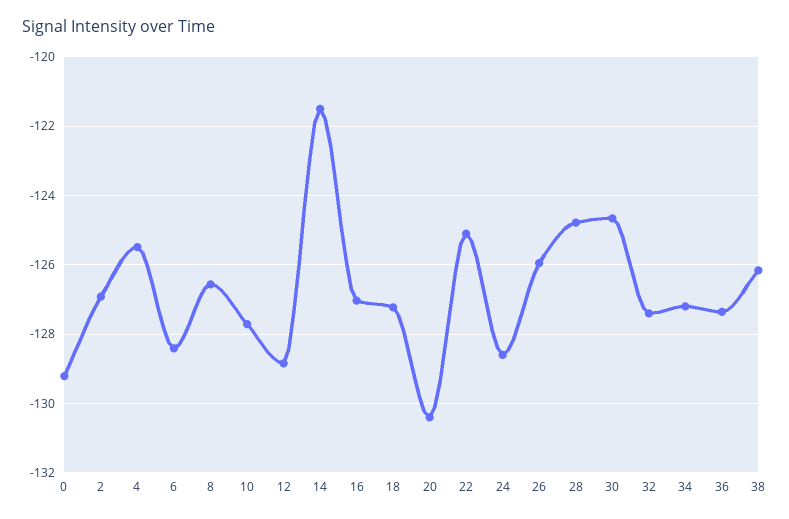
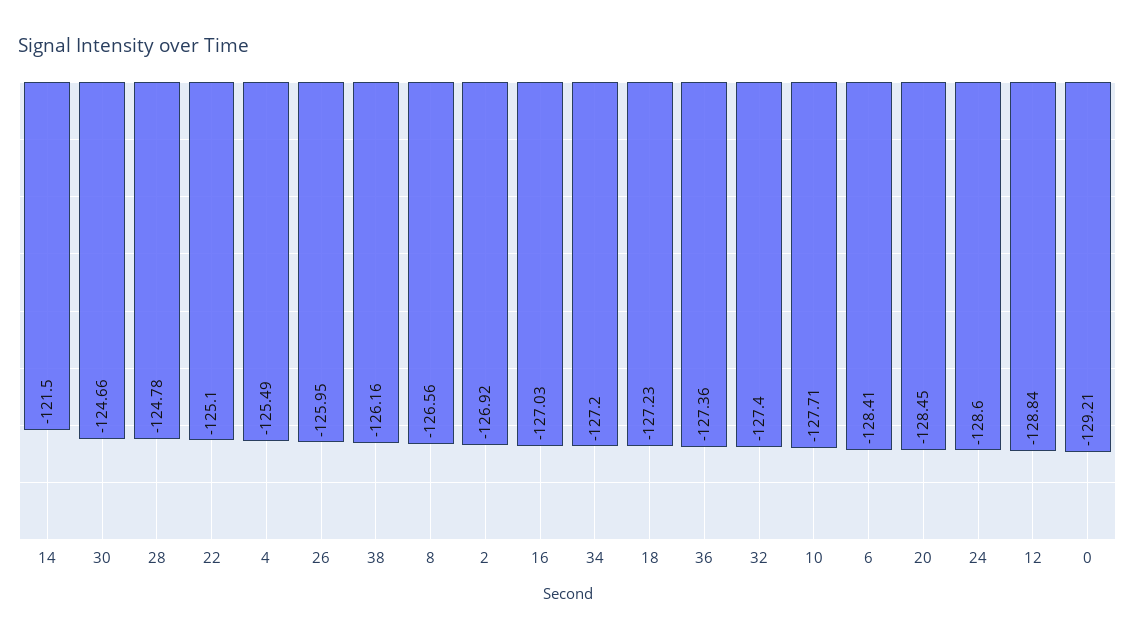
  {
    "0": -129.21,
    "2": -126.92,
    "4": -125.49,
    "6": -128.41,
    "8": -126.56,
    "10": -127.71,
    "12": -128.84,
    "14": -121.5,
    "16": -127.03,
    "18": -127.23,
-   "20": -130.4,
+   "20": -128.45,
    "22": -125.1,
    "24": -128.6,
    "26": -125.95,
    "28": -124.78,
    "30": -124.66,
    "32": -127.4,
    "34": -127.2,
    "36": -127.36,
    "38": -126.16
  }

